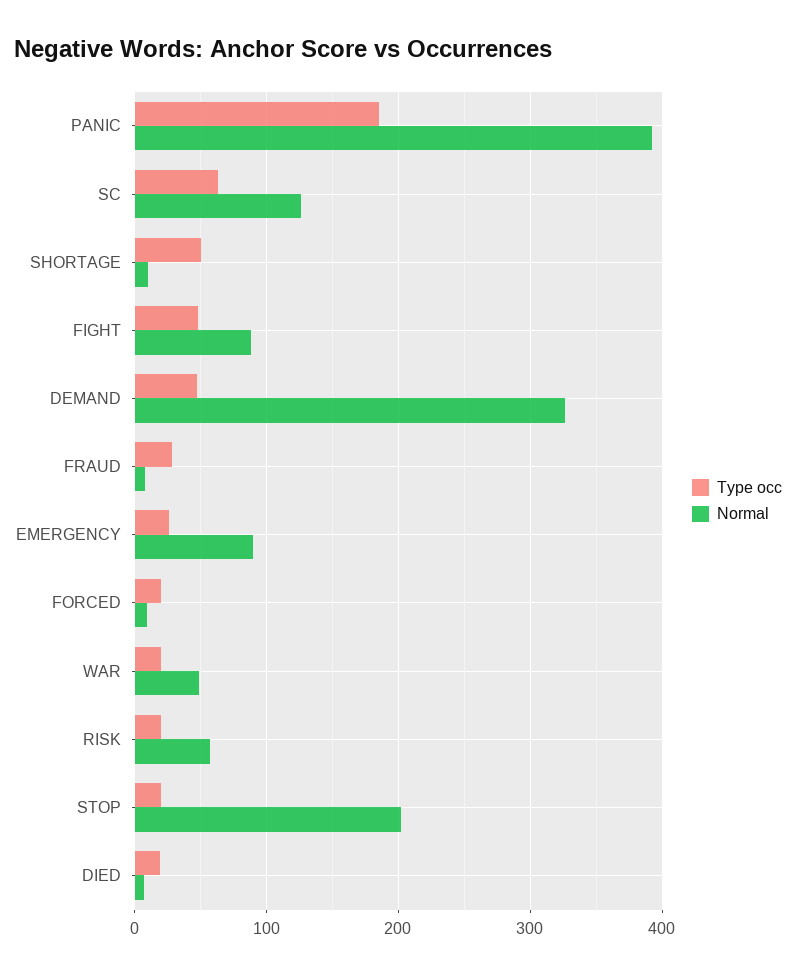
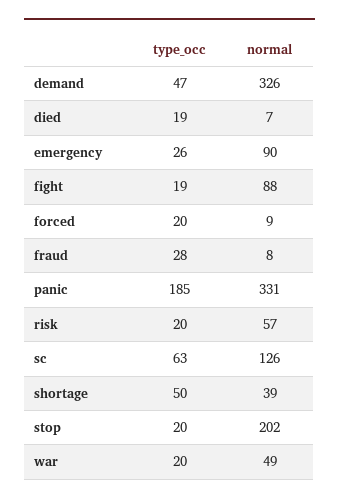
  {
    "Type occ": {
      "PANIC": 185,
      "SC": 63,
      "SHORTAGE": 50,
-     "FIGHT": 50,
+     "FIGHT": 19,
      "DEMAND": 47,
      "FRAUD": 28,
      "EMERGENCY": 26,
      "FORCED": 20,
      "WAR": 20,
      "RISK": 20,
      "STOP": 20,
      "DIED": 19
    },
    "Normal": {
-     "PANIC": 390,
+     "PANIC": 331,
      "SC": 126,
-     "SHORTAGE": 10,
+     "SHORTAGE": 39,
      "FIGHT": 88,
      "DEMAND": 326,
      "FRAUD": 8,
      "EMERGENCY": 90,
      "FORCED": 9,
      "WAR": 49,
      "RISK": 57,
      "STOP": 202,
      "DIED": 7
    }
  }

